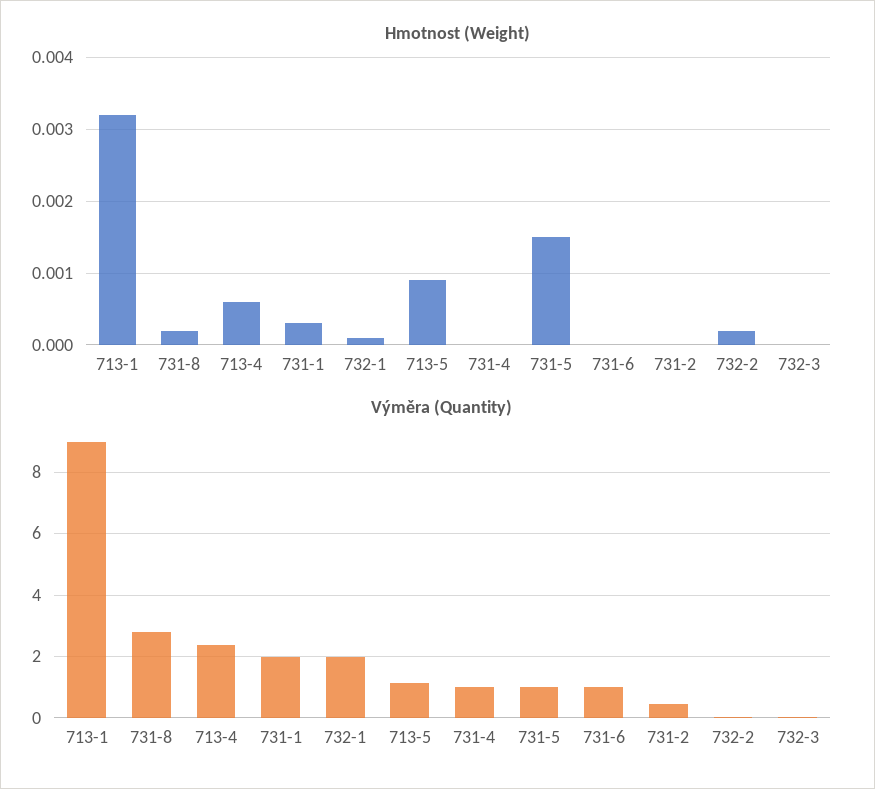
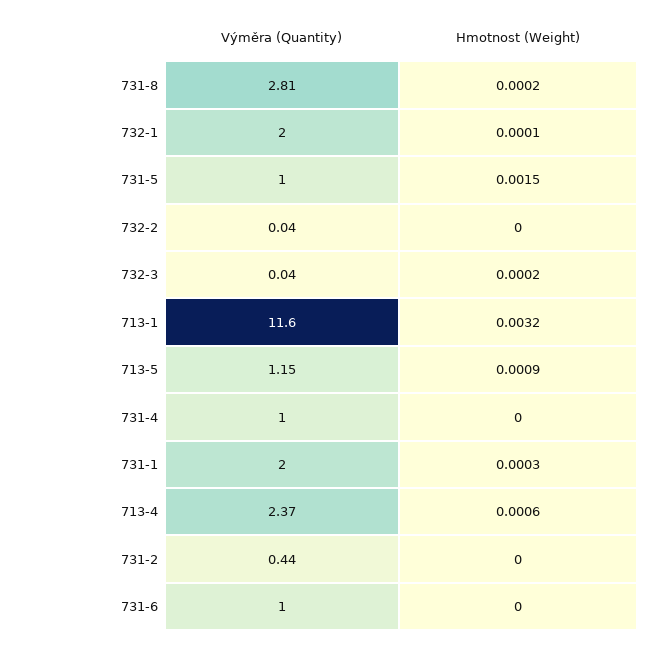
  {
    "Hmotnost (Weight)": {
      "713-1": 0.0032,
      "731-8": 0.0002,
      "713-4": 0.0006,
      "731-1": 0.0003,
      "732-1": 0.0001,
      "713-5": 0.0009,
      "731-4": 0,
      "731-5": 0.0015,
      "731-6": 0,
      "731-2": 0,
-     "732-2": 0.0002,
+     "732-2": 0,
-     "732-3": 0
+     "732-3": 0.0002
    },
    "Výměra (Quantity)": {
-     "713-1": 9,
+     "713-1": 11.6,
      "731-8": 2.81,
      "713-4": 2.37,
      "731-1": 2,
      "732-1": 2,
      "713-5": 1.15,
      "731-4": 1,
      "731-5": 1,
      "731-6": 1,
      "731-2": 0.44,
      "732-2": 0.04,
      "732-3": 0.04
    }
  }

